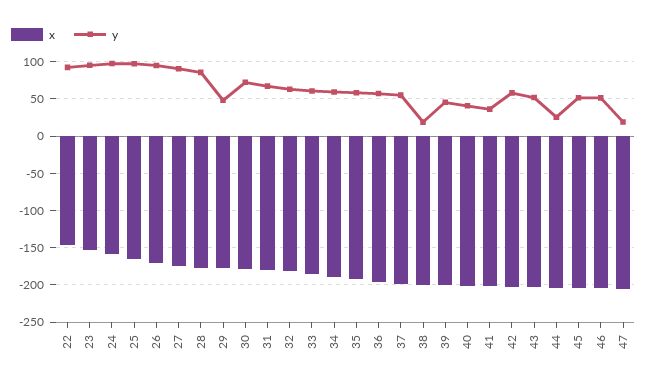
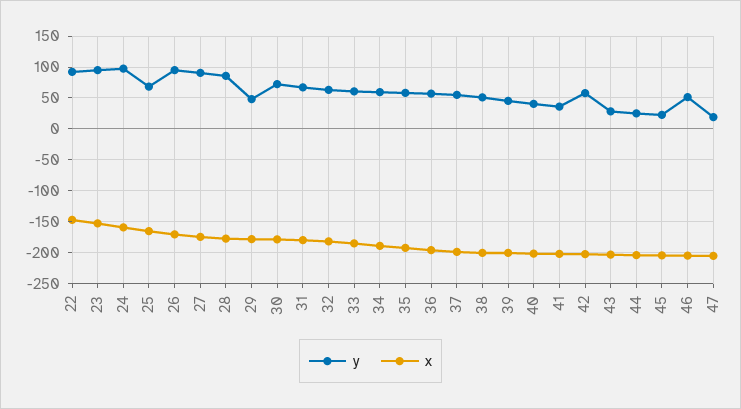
  {
    "x": {
      "22": -150,
      "23": -150,
      "24": -160,
      "25": -170,
      "26": -170,
      "27": -170,
      "28": -180,
      "29": -180,
      "30": -180,
      "31": -180,
      "32": -180,
      "33": -190,
      "34": -190,
      "35": -190,
      "36": -200,
      "37": -200,
      "38": -200,
      "39": -200,
      "40": -200,
      "41": -200,
      "42": -200,
      "43": -200,
      "44": -200,
      "45": -200,
      "46": -200,
      "47": -210
    },
    "y": {
      "22": 90,
      "23": 100,
      "24": 100,
-     "25": 100,
+     "25": 70,
      "26": 90,
      "27": 90,
      "28": 90,
      "29": 50,
      "30": 70,
      "31": 70,
      "32": 60,
      "33": 60,
      "34": 60,
      "35": 60,
      "36": 60,
      "37": 60,
-     "38": 20,
+     "38": 50,
      "39": 50,
      "40": 40,
      "41": 40,
      "42": 60,
-     "43": 50,
+     "43": 30,
      "44": 30,
-     "45": 50,
+     "45": 20,
      "46": 50,
      "47": 20
    }
  }

